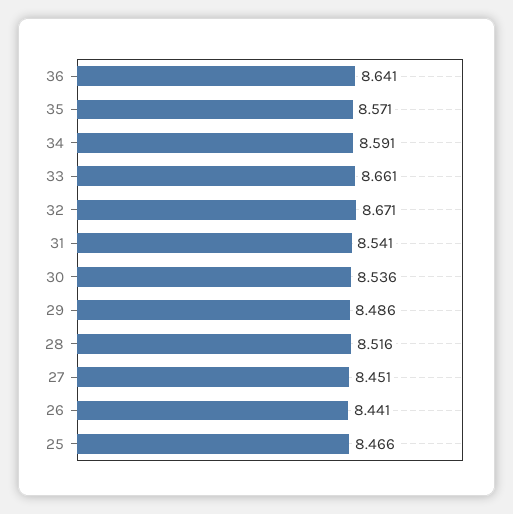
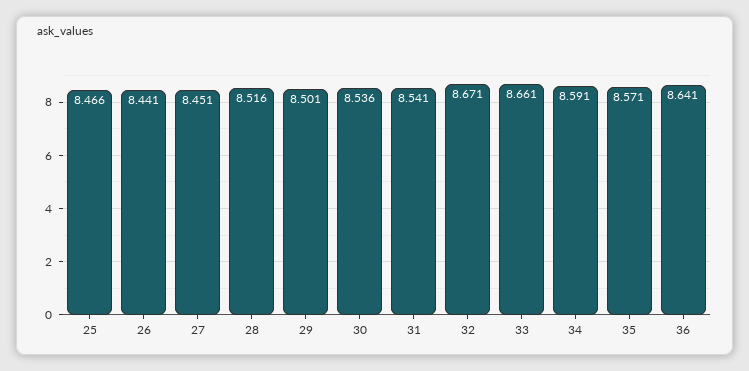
  {
    "36": 8.641,
    "35": 8.571,
    "34": 8.591,
    "33": 8.661,
    "32": 8.671,
    "31": 8.541,
    "30": 8.536,
-   "29": 8.486,
+   "29": 8.501,
    "28": 8.516,
    "27": 8.451,
    "26": 8.441,
    "25": 8.466
  }

